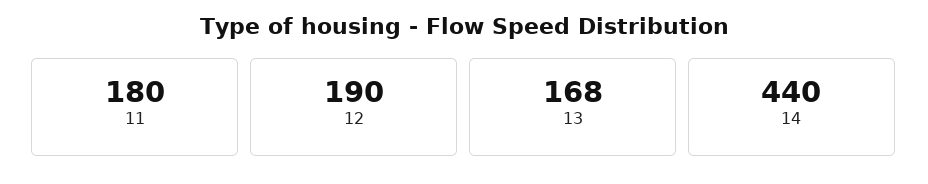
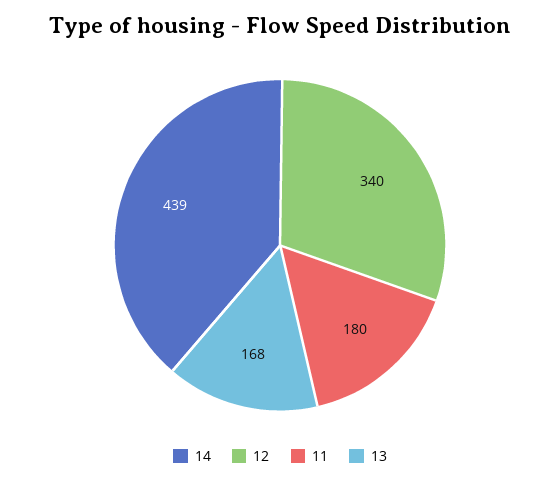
  {
    "11": 180,
-   "12": 190,
+   "12": 340,
    "13": 168,
-   "14": 440
+   "14": 439
  }

